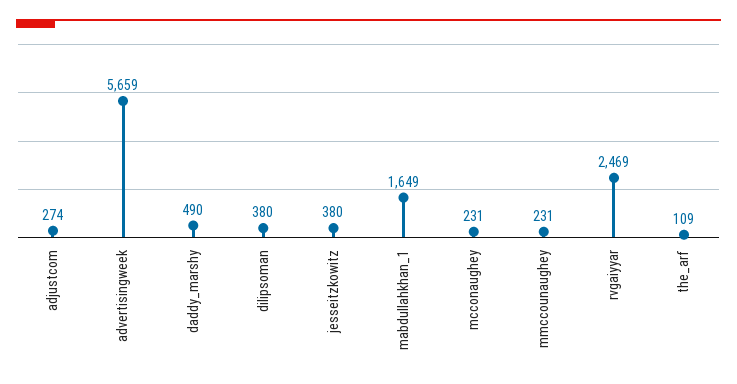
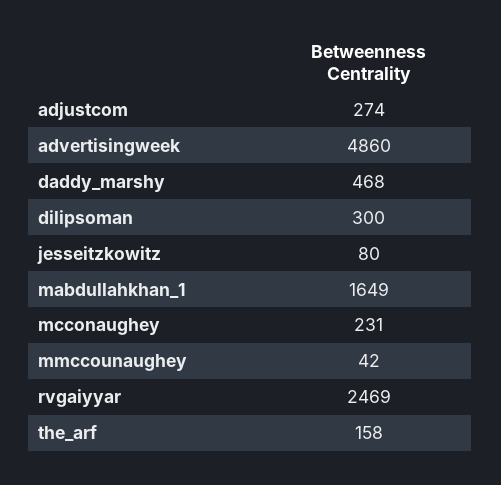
  {
    "adjustcom": 274,
-   "advertisingweek": 5659,
+   "advertisingweek": 4860,
-   "daddy_marshy": 490,
+   "daddy_marshy": 468,
-   "dilipsoman": 380,
+   "dilipsoman": 300,
-   "jesseitzkowitz": 380,
+   "jesseitzkowitz": 80,
    "mabdullahkhan_1": 1649,
    "mcconaughey": 231,
-   "mmccounaughey": 231,
+   "mmccounaughey": 42,
    "rvgaiyyar": 2469,
-   "the_arf": 109
+   "the_arf": 158
  }

